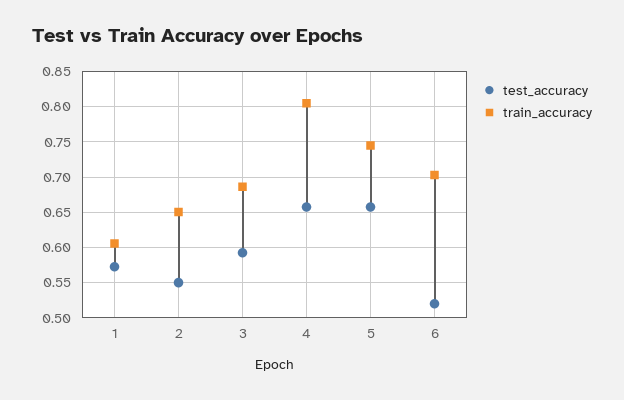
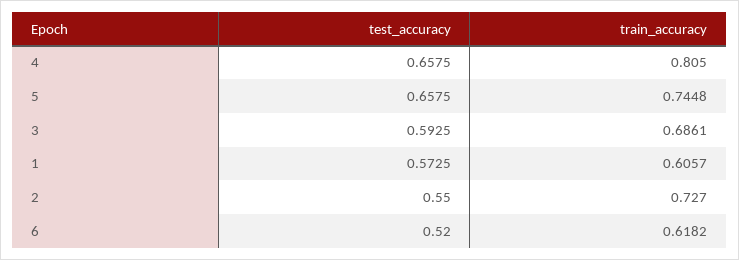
  {
    "test_accuracy": {
      "1": 0.5725,
      "2": 0.55,
      "3": 0.5925,
      "4": 0.6575,
      "5": 0.6575,
      "6": 0.52
    },
    "train_accuracy": {
      "1": 0.6057,
-     "2": 0.65,
+     "2": 0.727,
      "3": 0.6861,
      "4": 0.805,
      "5": 0.7448,
-     "6": 0.7
+     "6": 0.6182
    }
  }

